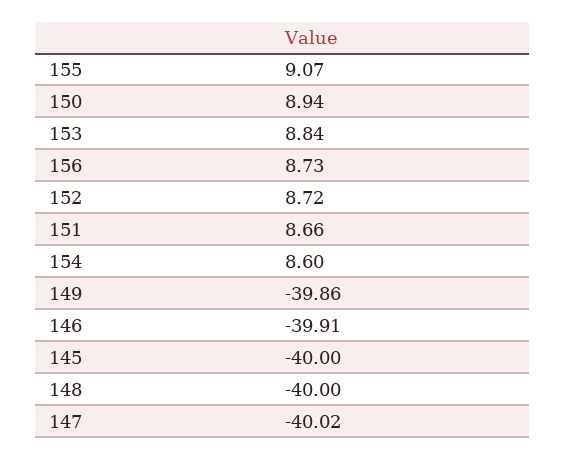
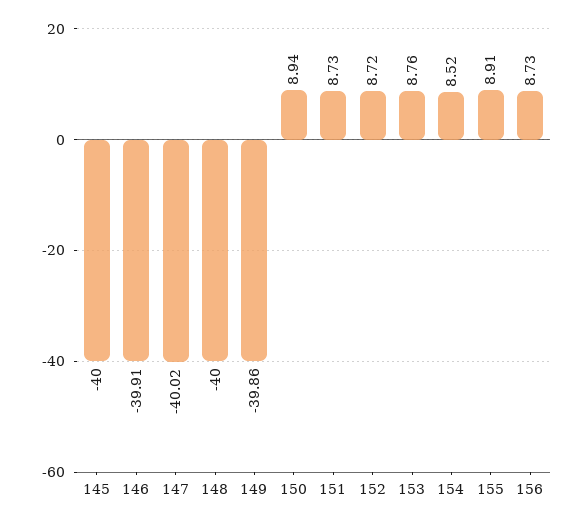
  {
-   "155": 9.07,
+   "155": 8.91,
    "150": 8.94,
-   "153": 8.84,
+   "153": 8.76,
    "156": 8.73,
    "152": 8.72,
-   "151": 8.66,
+   "151": 8.73,
-   "154": 8.6,
+   "154": 8.52,
    "149": -39.86,
    "146": -39.91,
    "145": -40,
    "148": -40,
    "147": -40.02
  }

